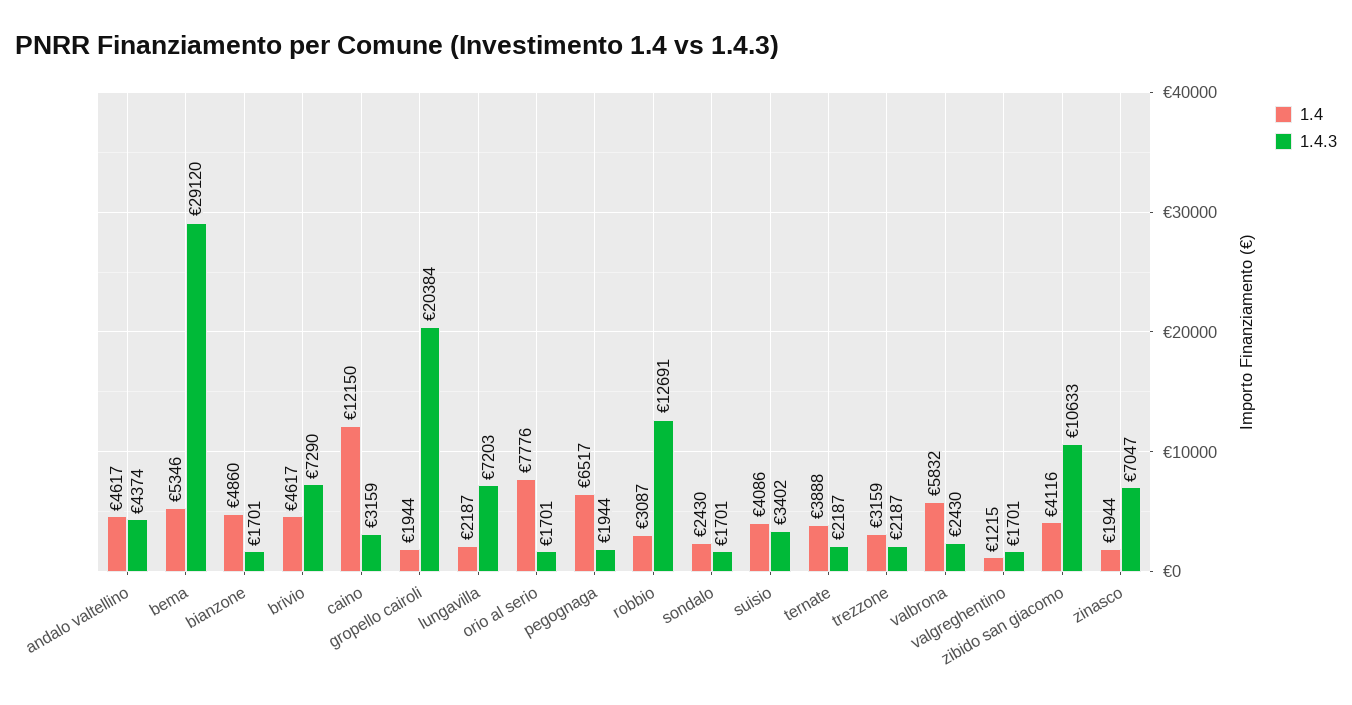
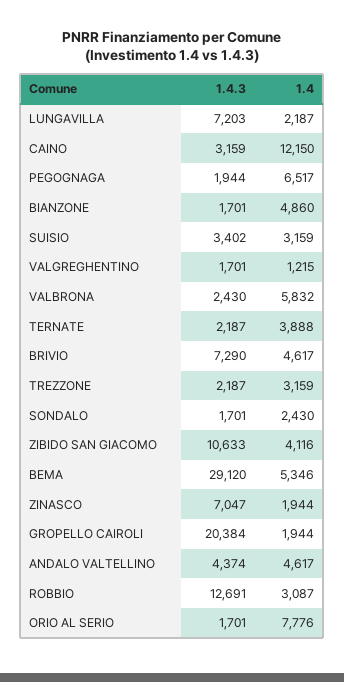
  {
    "1.4": {
      "andalo valtellino": 4617,
      "bema": 5346,
      "bianzone": 4860,
      "brivio": 4617,
      "caino": 12150,
      "gropello cairoli": 1944,
      "lungavilla": 2187,
      "orio al serio": 7776,
      "pegognaga": 6517,
      "robbio": 3087,
      "sondalo": 2430,
-     "suisio": 4086,
+     "suisio": 3159,
      "ternate": 3888,
      "trezzone": 3159,
      "valbrona": 5832,
      "valgreghentino": 1215,
      "zibido san giacomo": 4116,
      "zinasco": 1944
    },
    "1.4.3": {
      "andalo valtellino": 4374,
      "bema": 29120,
      "bianzone": 1701,
      "brivio": 7290,
      "caino": 3159,
      "gropello cairoli": 20384,
      "lungavilla": 7203,
      "orio al serio": 1701,
      "pegognaga": 1944,
      "robbio": 12691,
      "sondalo": 1701,
      "suisio": 3402,
      "ternate": 2187,
      "trezzone": 2187,
      "valbrona": 2430,
      "valgreghentino": 1701,
      "zibido san giacomo": 10633,
      "zinasco": 7047
    }
  }

